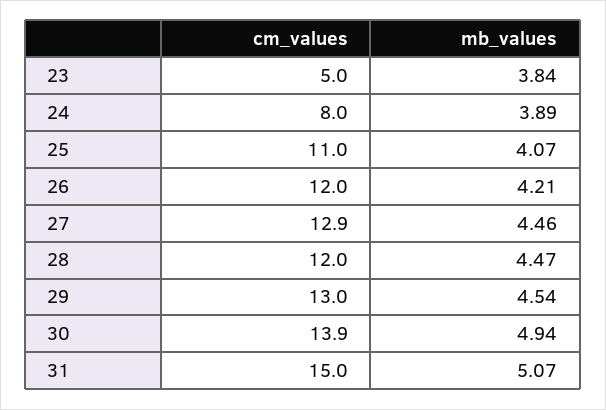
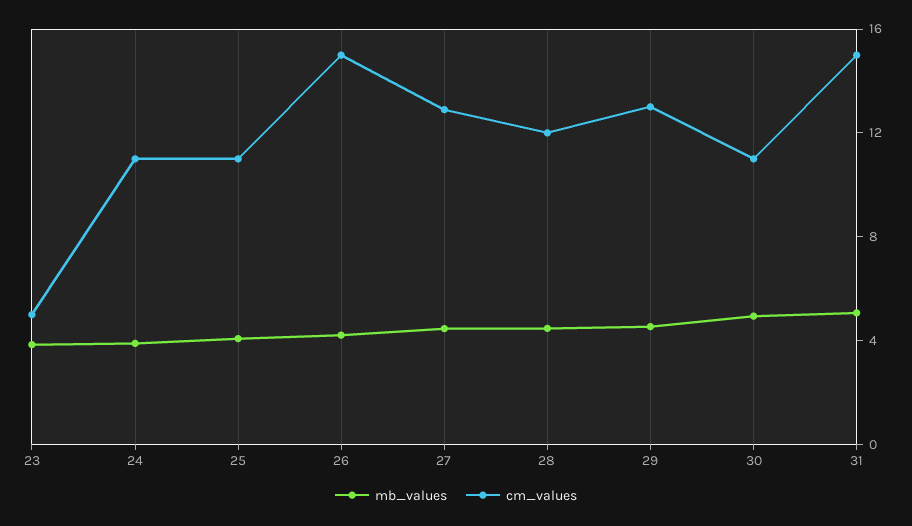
  {
    "cm_values": {
      "23": 5,
-     "24": 8,
+     "24": 11,
      "25": 11,
-     "26": 12,
+     "26": 15,
      "27": 12.9,
      "28": 12,
      "29": 13,
-     "30": 13.9,
+     "30": 11,
      "31": 15
    },
    "mb_values": {
      "23": 3.84,
      "24": 3.89,
      "25": 4.07,
      "26": 4.21,
      "27": 4.46,
      "28": 4.47,
      "29": 4.54,
      "30": 4.94,
      "31": 5.07
    }
  }

